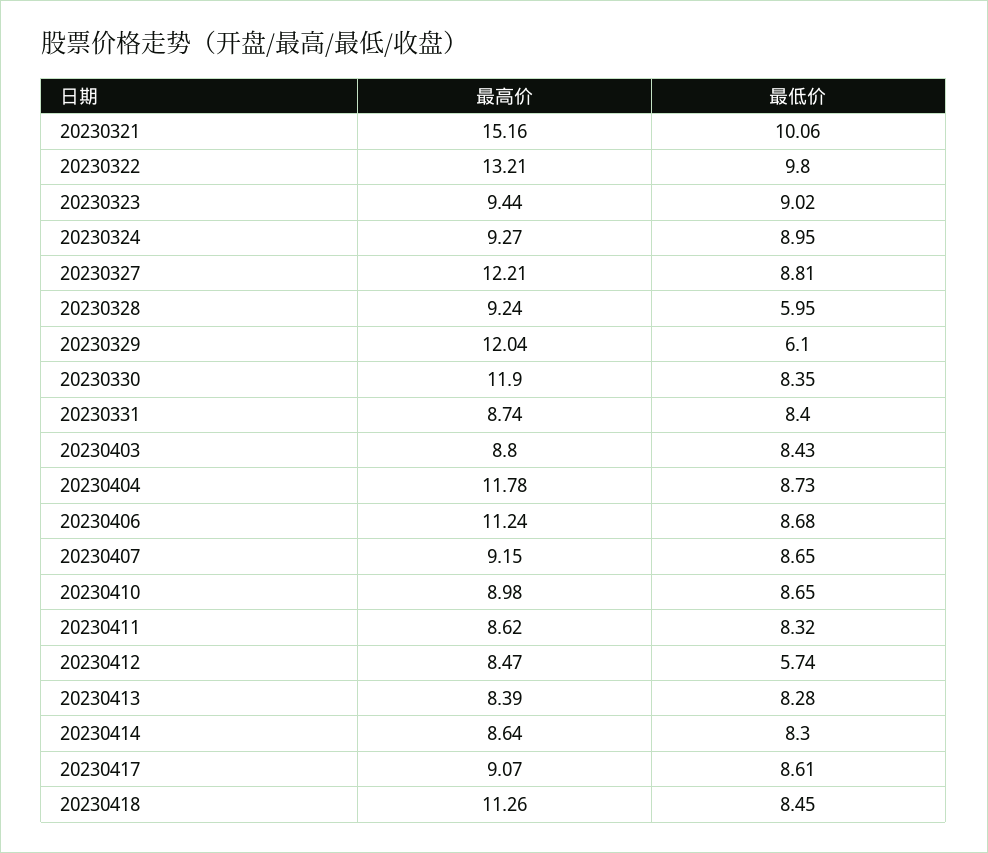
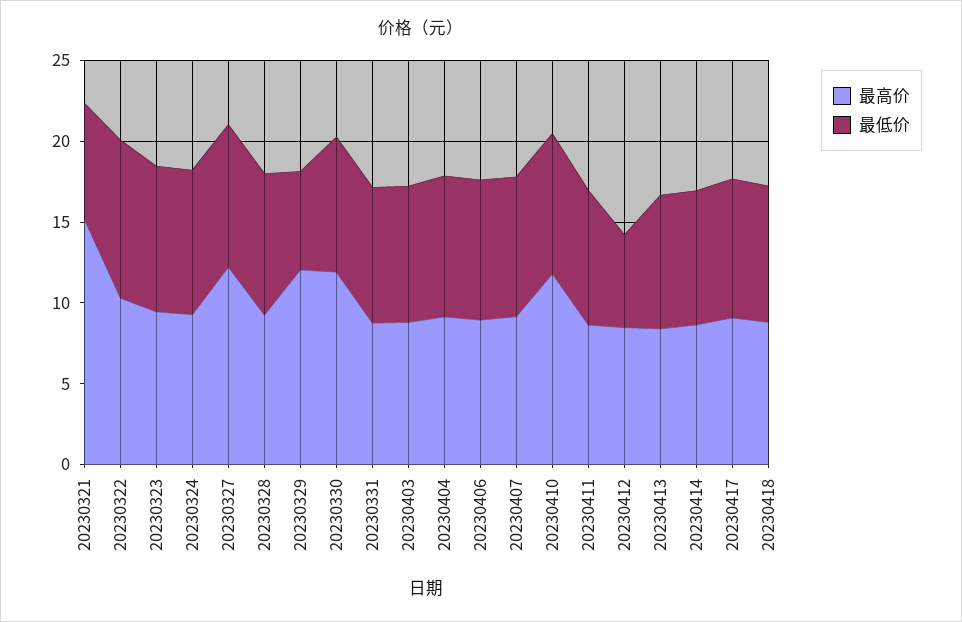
  {
    "最高价": {
      "20230321": 15.16,
-     "20230322": 13.21,
+     "20230322": 10,
      "20230323": 9.44,
      "20230324": 9.27,
      "20230327": 12.21,
      "20230328": 9.24,
      "20230329": 12.04,
      "20230330": 11.9,
      "20230331": 8.74,
      "20230403": 8.8,
-     "20230404": 11.78,
+     "20230404": 9,
-     "20230406": 11.24,
+     "20230406": 9,
      "20230407": 9.15,
-     "20230410": 8.98,
+     "20230410": 12,
      "20230411": 8.62,
      "20230412": 8.47,
      "20230413": 8.39,
      "20230414": 8.64,
      "20230417": 9.07,
-     "20230418": 11.26
+     "20230418": 9
    },
    "最低价": {
-     "20230321": 10.06,
+     "20230321": 7,
      "20230322": 9.8,
      "20230323": 9.02,
      "20230324": 8.95,
      "20230327": 8.81,
-     "20230328": 5.95,
+     "20230328": 9,
      "20230329": 6.1,
      "20230330": 8.35,
      "20230331": 8.4,
      "20230403": 8.43,
      "20230404": 8.73,
      "20230406": 8.68,
      "20230407": 8.65,
      "20230410": 8.65,
      "20230411": 8.32,
      "20230412": 5.74,
      "20230413": 8.28,
      "20230414": 8.3,
      "20230417": 8.61,
      "20230418": 8.45
    }
  }

